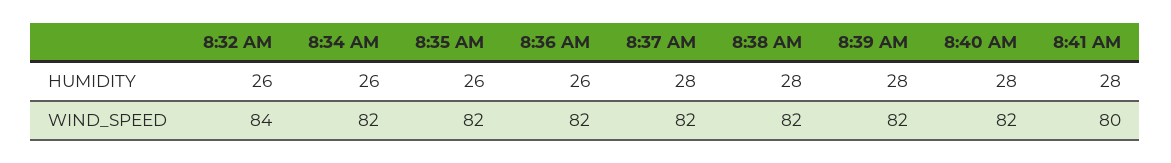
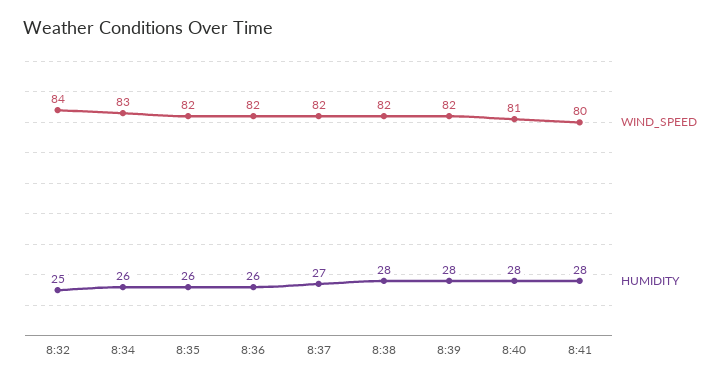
  {
    "HUMIDITY": {
-     "8:32 AM": 26,
+     "8:32 AM": 25,
      "8:34 AM": 26,
      "8:35 AM": 26,
      "8:36 AM": 26,
-     "8:37 AM": 28,
+     "8:37 AM": 27,
      "8:38 AM": 28,
      "8:39 AM": 28,
      "8:40 AM": 28,
      "8:41 AM": 28
    },
    "WIND_SPEED": {
      "8:32 AM": 84,
-     "8:34 AM": 82,
+     "8:34 AM": 83,
      "8:35 AM": 82,
      "8:36 AM": 82,
      "8:37 AM": 82,
      "8:38 AM": 82,
      "8:39 AM": 82,
-     "8:40 AM": 82,
+     "8:40 AM": 81,
      "8:41 AM": 80
    }
  }

